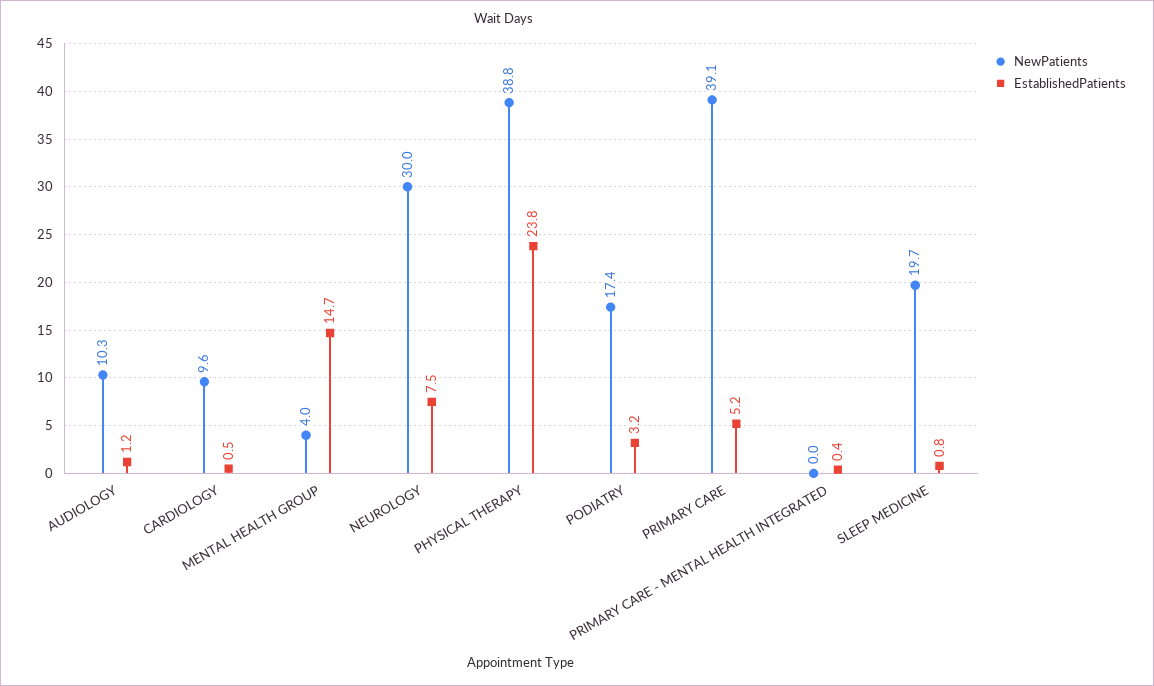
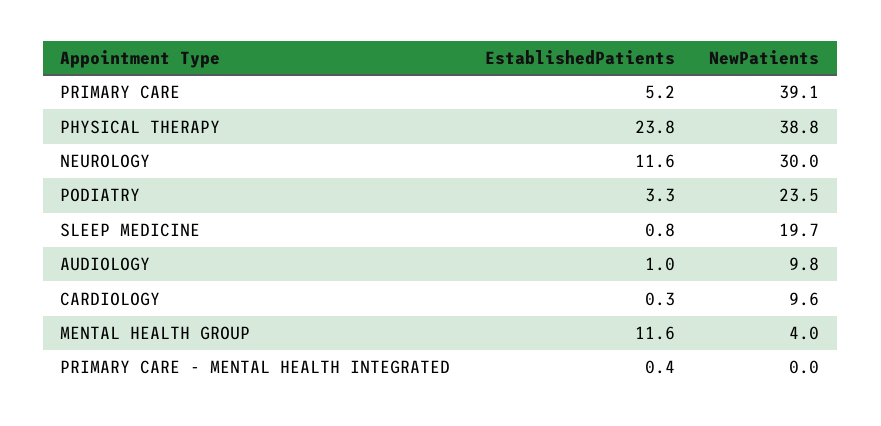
  {
    "NewPatients": {
-     "AUDIOLOGY": 10.3,
+     "AUDIOLOGY": 9.8,
      "CARDIOLOGY": 9.6,
      "MENTAL HEALTH GROUP": 4,
      "NEUROLOGY": 30,
      "PHYSICAL THERAPY": 38.8,
-     "PODIATRY": 17.4,
+     "PODIATRY": 23.5,
      "PRIMARY CARE": 39.1,
      "PRIMARY CARE - MENTAL HEALTH INTEGRATED": 0,
      "SLEEP MEDICINE": 19.7
    },
    "EstablishedPatients": {
-     "AUDIOLOGY": 1.2,
+     "AUDIOLOGY": 1,
-     "CARDIOLOGY": 0.5,
+     "CARDIOLOGY": 0.3,
-     "MENTAL HEALTH GROUP": 14.7,
+     "MENTAL HEALTH GROUP": 11.6,
-     "NEUROLOGY": 7.5,
+     "NEUROLOGY": 11.6,
      "PHYSICAL THERAPY": 23.8,
-     "PODIATRY": 3.2,
+     "PODIATRY": 3.3,
      "PRIMARY CARE": 5.2,
      "PRIMARY CARE - MENTAL HEALTH INTEGRATED": 0.4,
      "SLEEP MEDICINE": 0.8
    }
  }

